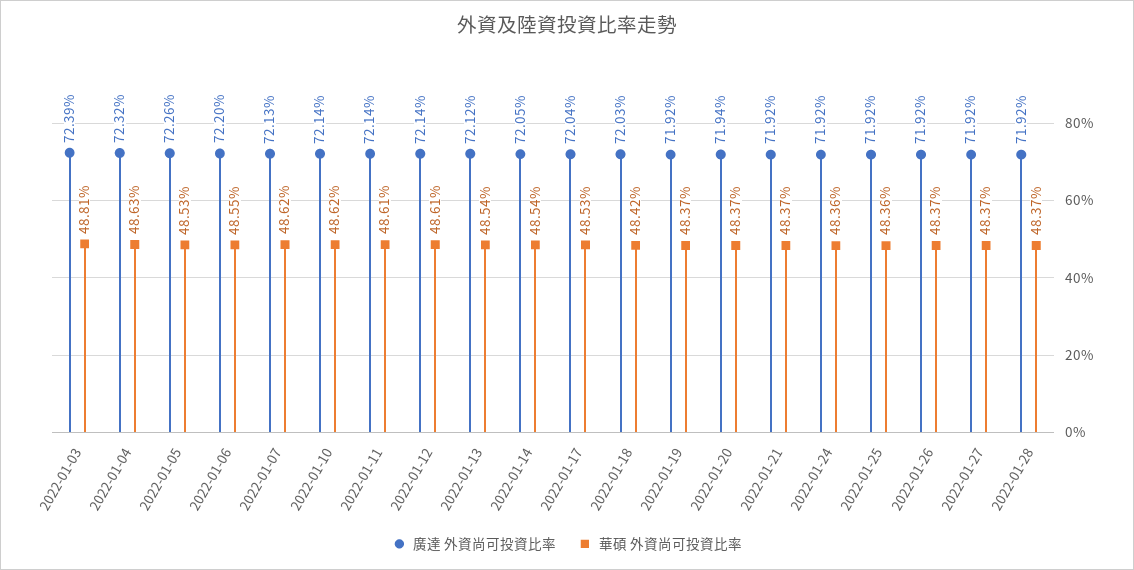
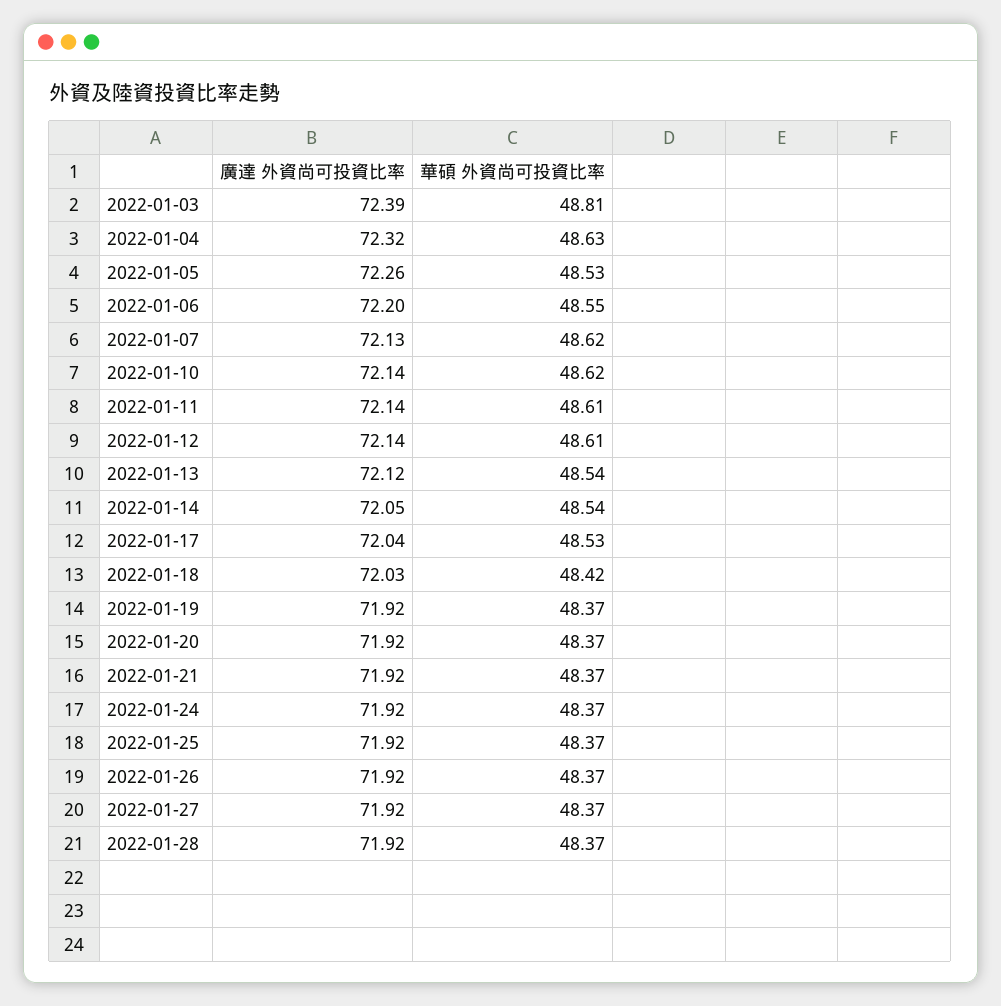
  {
    "廣達 外資尚可投資比率": {
      "2022-01-03": 72.39,
      "2022-01-04": 72.32,
      "2022-01-05": 72.26,
      "2022-01-06": 72.2,
      "2022-01-07": 72.13,
      "2022-01-10": 72.14,
      "2022-01-11": 72.14,
      "2022-01-12": 72.14,
      "2022-01-13": 72.12,
      "2022-01-14": 72.05,
      "2022-01-17": 72.04,
      "2022-01-18": 72.03,
      "2022-01-19": 71.92,
-     "2022-01-20": 71.94,
+     "2022-01-20": 71.92,
      "2022-01-21": 71.92,
      "2022-01-24": 71.92,
      "2022-01-25": 71.92,
      "2022-01-26": 71.92,
      "2022-01-27": 71.92,
      "2022-01-28": 71.92
    },
    "華碩 外資尚可投資比率": {
      "2022-01-03": 48.81,
      "2022-01-04": 48.63,
      "2022-01-05": 48.53,
      "2022-01-06": 48.55,
      "2022-01-07": 48.62,
      "2022-01-10": 48.62,
      "2022-01-11": 48.61,
      "2022-01-12": 48.61,
      "2022-01-13": 48.54,
      "2022-01-14": 48.54,
      "2022-01-17": 48.53,
      "2022-01-18": 48.42,
      "2022-01-19": 48.37,
      "2022-01-20": 48.37,
      "2022-01-21": 48.37,
-     "2022-01-24": 48.36,
+     "2022-01-24": 48.37,
-     "2022-01-25": 48.36,
+     "2022-01-25": 48.37,
      "2022-01-26": 48.37,
      "2022-01-27": 48.37,
      "2022-01-28": 48.37
    }
  }

